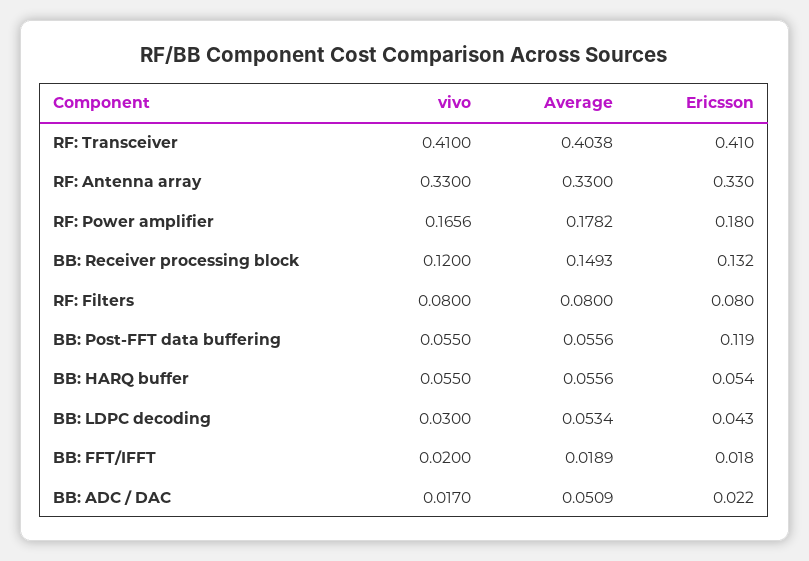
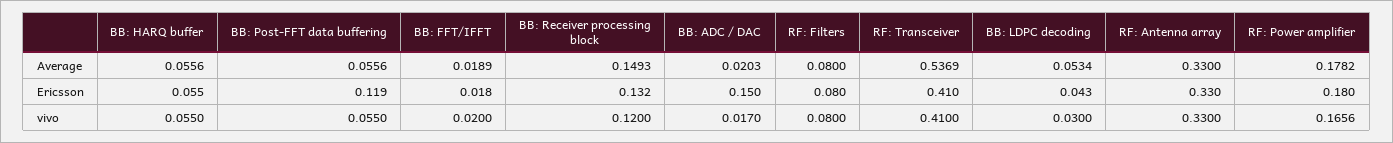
  {
    "vivo": {
      "RF: Transceiver": 0.41,
      "RF: Antenna array": 0.33,
      "RF: Power amplifier": 0.1656,
      "BB: Receiver processing block": 0.12,
      "RF: Filters": 0.08,
      "BB: Post-FFT data buffering": 0.055,
      "BB: HARQ buffer": 0.055,
      "BB: LDPC decoding": 0.03,
      "BB: FFT/IFFT": 0.02,
      "BB: ADC / DAC": 0.017
    },
    "Average": {
-     "RF: Transceiver": 0.4038,
+     "RF: Transceiver": 0.5369,
      "RF: Antenna array": 0.33,
      "RF: Power amplifier": 0.1782,
      "BB: Receiver processing block": 0.1493,
      "RF: Filters": 0.08,
      "BB: Post-FFT data buffering": 0.0556,
      "BB: HARQ buffer": 0.0556,
      "BB: LDPC decoding": 0.0534,
      "BB: FFT/IFFT": 0.0189,
-     "BB: ADC / DAC": 0.0509
+     "BB: ADC / DAC": 0.0203
    },
    "Ericsson": {
      "RF: Transceiver": 0.41,
      "RF: Antenna array": 0.33,
      "RF: Power amplifier": 0.18,
      "BB: Receiver processing block": 0.132,
      "RF: Filters": 0.08,
      "BB: Post-FFT data buffering": 0.119,
-     "BB: HARQ buffer": 0.054,
+     "BB: HARQ buffer": 0.055,
      "BB: LDPC decoding": 0.043,
      "BB: FFT/IFFT": 0.018,
-     "BB: ADC / DAC": 0.022
+     "BB: ADC / DAC": 0.15
    }
  }

